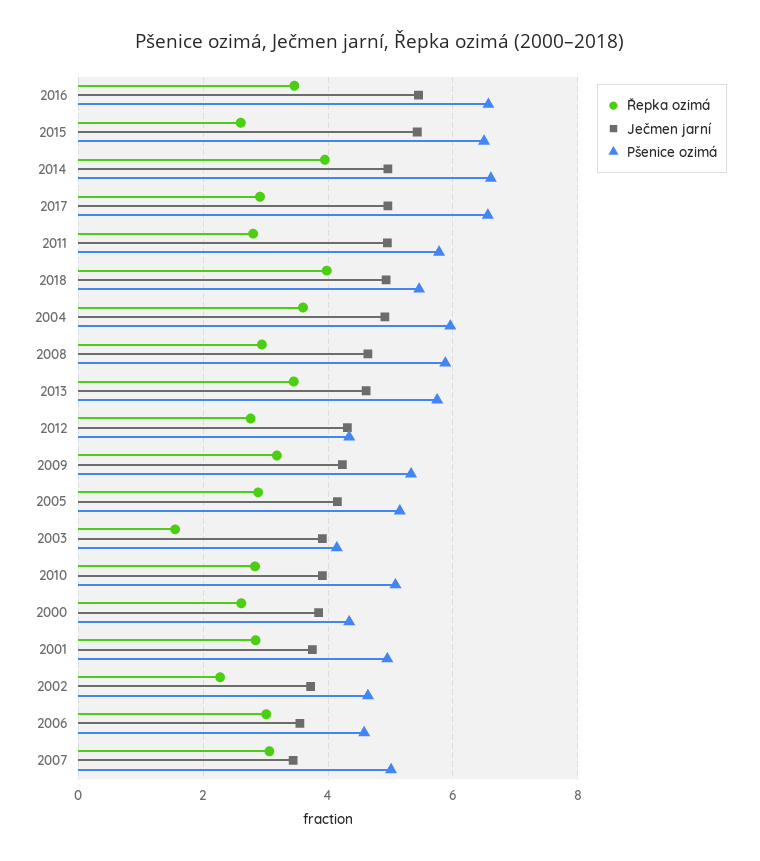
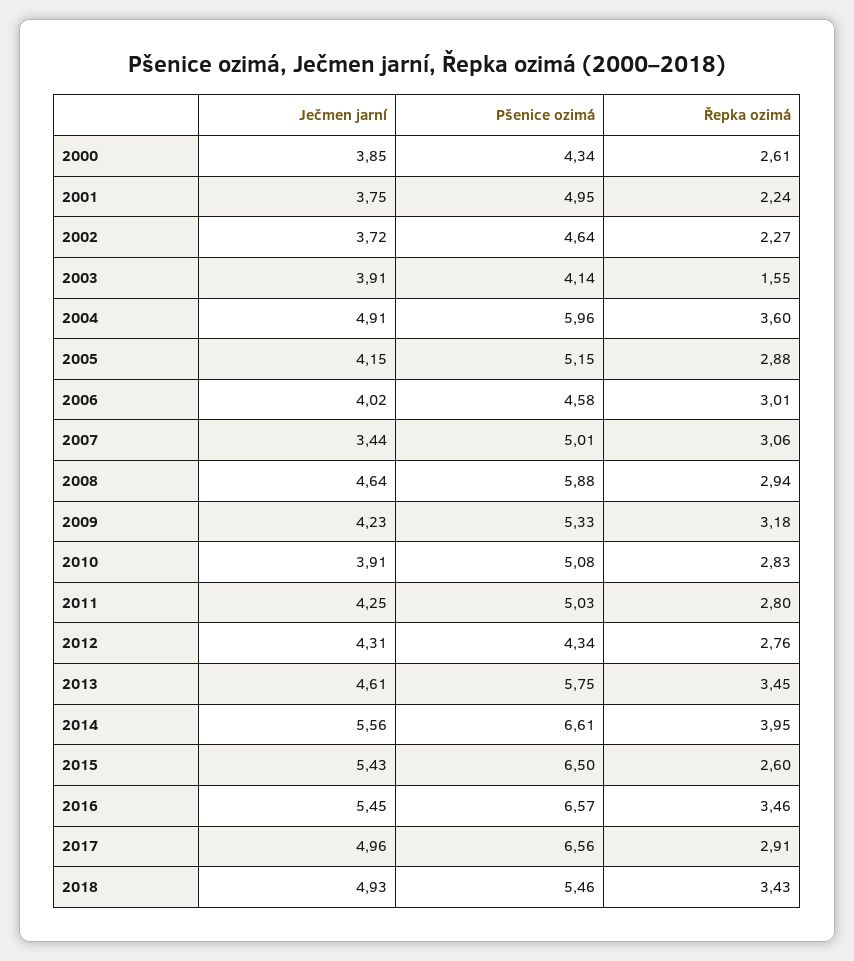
  {
    "Řepka ozimá": {
      "2016": 3.46,
      "2015": 2.6,
      "2014": 3.95,
      "2017": 2.91,
      "2011": 2.8,
-     "2018": 4,
+     "2018": 3.43,
      "2004": 3.6,
      "2008": 2.94,
      "2013": 3.45,
      "2012": 2.76,
      "2009": 3.18,
      "2005": 2.88,
      "2003": 1.55,
      "2010": 2.83,
      "2000": 2.61,
-     "2001": 2.8,
+     "2001": 2.24,
      "2002": 2.27,
      "2006": 3.01,
      "2007": 3.06
    },
    "Ječmen jarní": {
      "2016": 5.45,
      "2015": 5.43,
-     "2014": 5,
+     "2014": 5.56,
      "2017": 4.96,
-     "2011": 5,
+     "2011": 4.25,
      "2018": 4.93,
      "2004": 4.91,
      "2008": 4.64,
      "2013": 4.61,
      "2012": 4.31,
      "2009": 4.23,
      "2005": 4.15,
      "2003": 3.91,
      "2010": 3.91,
      "2000": 3.85,
      "2001": 3.75,
      "2002": 3.72,
-     "2006": 3.6,
+     "2006": 4.02,
      "2007": 3.44
    },
    "Pšenice ozimá": {
      "2016": 6.57,
      "2015": 6.5,
      "2014": 6.61,
      "2017": 6.56,
-     "2011": 5.8,
+     "2011": 5.03,
      "2018": 5.46,
      "2004": 5.96,
      "2008": 5.88,
      "2013": 5.75,
      "2012": 4.34,
      "2009": 5.33,
      "2005": 5.15,
      "2003": 4.14,
      "2010": 5.08,
      "2000": 4.34,
      "2001": 4.95,
      "2002": 4.64,
      "2006": 4.58,
      "2007": 5.01
    }
  }

